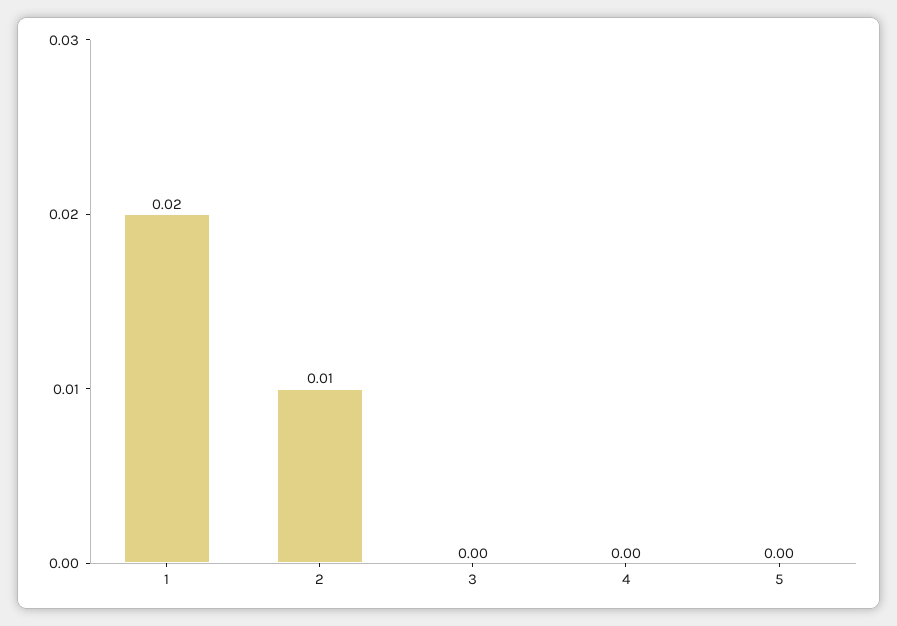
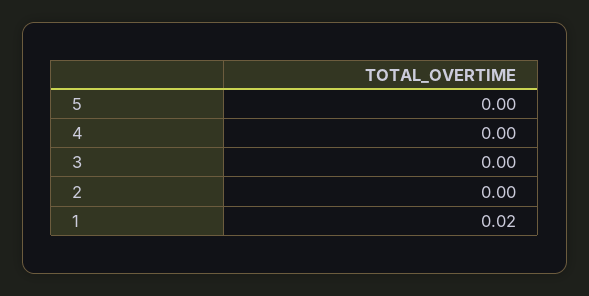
  {
    "1": 0.02,
-   "2": 0.01,
+   "2": 0,
    "3": 0,
    "4": 0,
    "5": 0
  }

